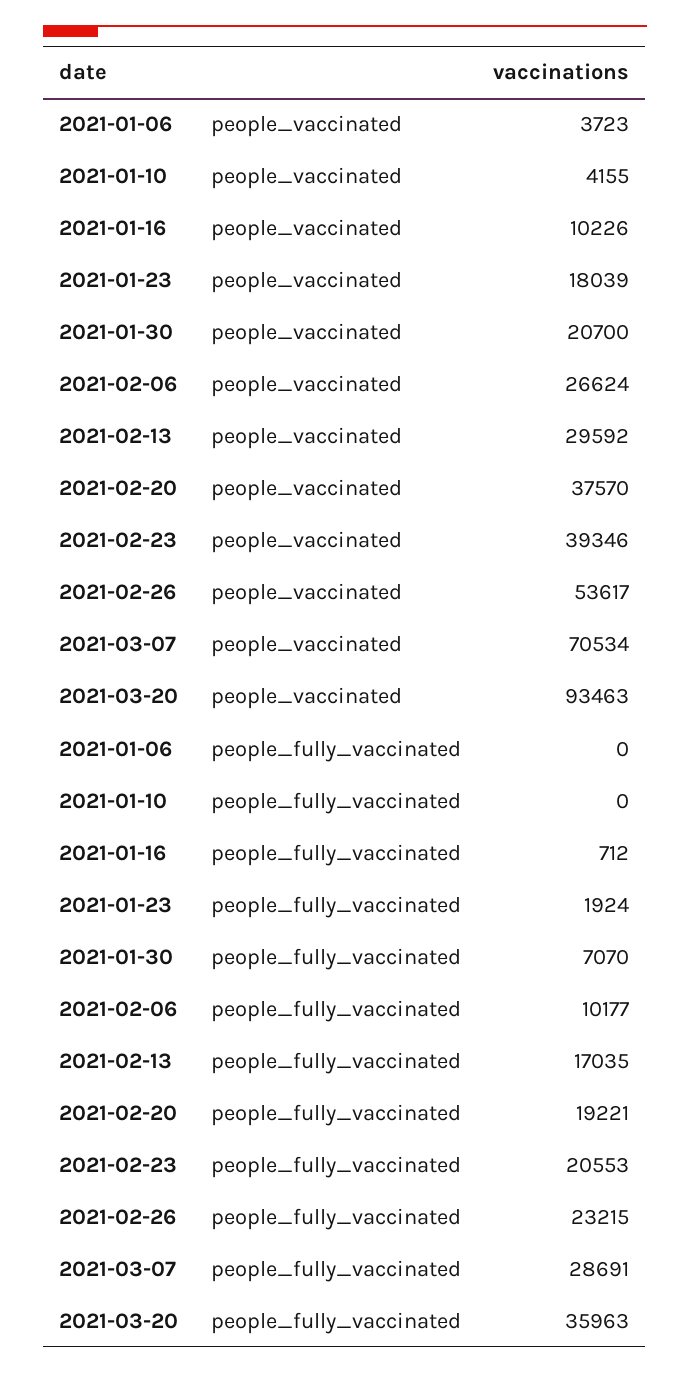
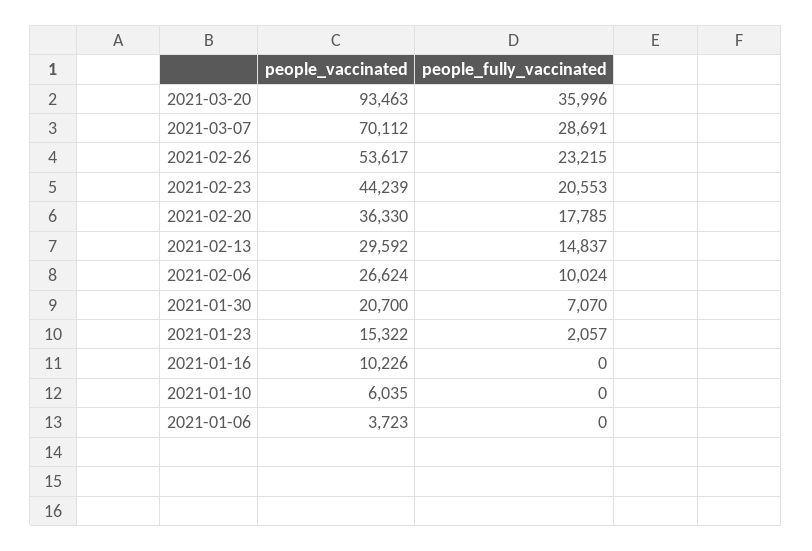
  {
    "2021-01-06": {
      "people_vaccinated": 3723,
      "people_fully_vaccinated": 0
    },
    "2021-01-10": {
-     "people_vaccinated": 4155,
+     "people_vaccinated": 6035,
      "people_fully_vaccinated": 0
    },
    "2021-01-16": {
      "people_vaccinated": 10226,
-     "people_fully_vaccinated": 712
+     "people_fully_vaccinated": 0
    },
    "2021-01-23": {
-     "people_vaccinated": 18039,
+     "people_vaccinated": 15322,
-     "people_fully_vaccinated": 1924
+     "people_fully_vaccinated": 2057
    },
    "2021-01-30": {
      "people_vaccinated": 20700,
      "people_fully_vaccinated": 7070
    },
    "2021-02-06": {
      "people_vaccinated": 26624,
-     "people_fully_vaccinated": 10177
+     "people_fully_vaccinated": 10024
    },
    "2021-02-13": {
      "people_vaccinated": 29592,
-     "people_fully_vaccinated": 17035
+     "people_fully_vaccinated": 14837
    },
    "2021-02-20": {
-     "people_vaccinated": 37570,
+     "people_vaccinated": 36330,
-     "people_fully_vaccinated": 19221
+     "people_fully_vaccinated": 17785
    },
    "2021-02-23": {
-     "people_vaccinated": 39346,
+     "people_vaccinated": 44239,
      "people_fully_vaccinated": 20553
    },
    "2021-02-26": {
      "people_vaccinated": 53617,
      "people_fully_vaccinated": 23215
    },
    "2021-03-07": {
-     "people_vaccinated": 70534,
+     "people_vaccinated": 70112,
      "people_fully_vaccinated": 28691
    },
    "2021-03-20": {
      "people_vaccinated": 93463,
-     "people_fully_vaccinated": 35963
+     "people_fully_vaccinated": 35996
    }
  }

